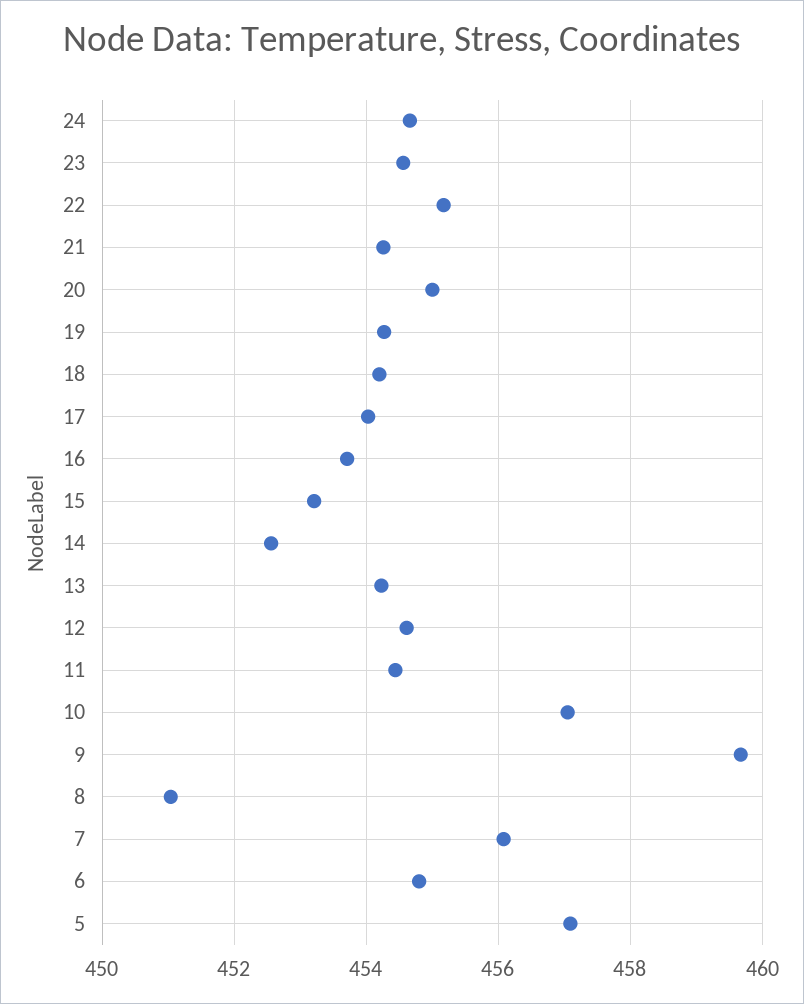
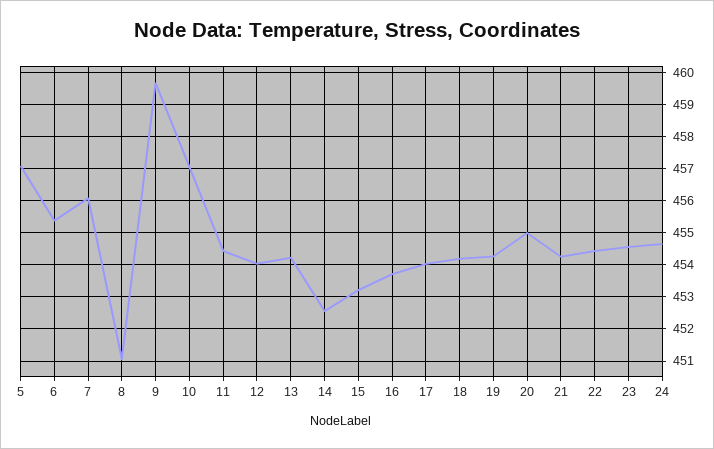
  {
    "24": 454.6,
    "23": 454.6,
-   "22": 455.2,
+   "22": 454.4,
    "21": 454.2,
    "20": 455,
    "19": 454.2,
    "18": 454.2,
    "17": 454,
    "16": 453.8,
    "15": 453.2,
    "14": 452.6,
    "13": 454.2,
-   "12": 454.6,
+   "12": 454,
    "11": 454.4,
    "10": 457,
    "9": 459.6,
    "8": 451,
    "7": 456,
-   "6": 454.8,
+   "6": 455.4,
    "5": 457
  }

